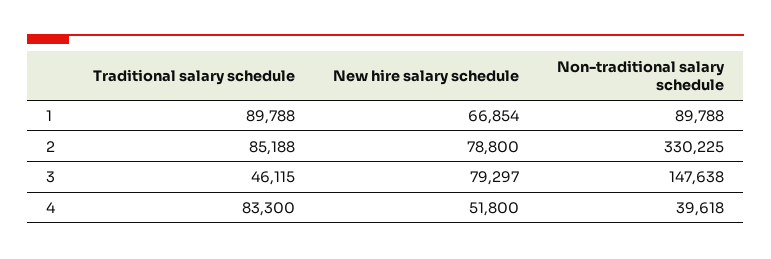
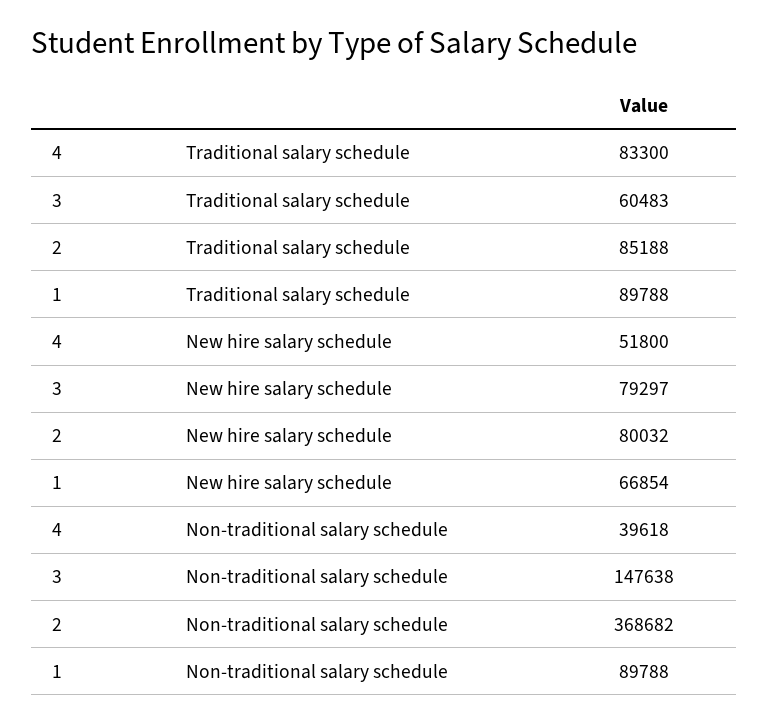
  {
    "Traditional salary schedule": {
      "1": 89788,
      "2": 85188,
-     "3": 46115,
+     "3": 60483,
      "4": 83300
    },
    "New hire salary schedule": {
      "1": 66854,
-     "2": 78800,
+     "2": 80032,
      "3": 79297,
      "4": 51800
    },
    "Non-traditional salary schedule": {
      "1": 89788,
-     "2": 330225,
+     "2": 368682,
      "3": 147638,
      "4": 39618
    }
  }

